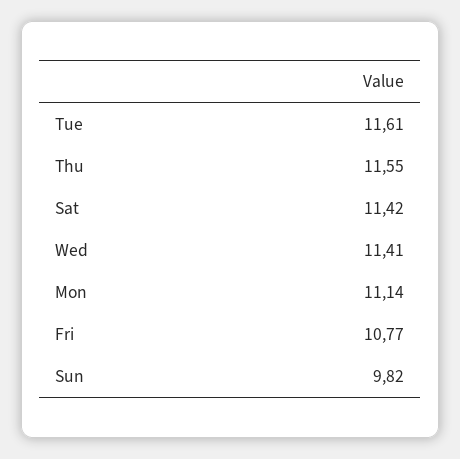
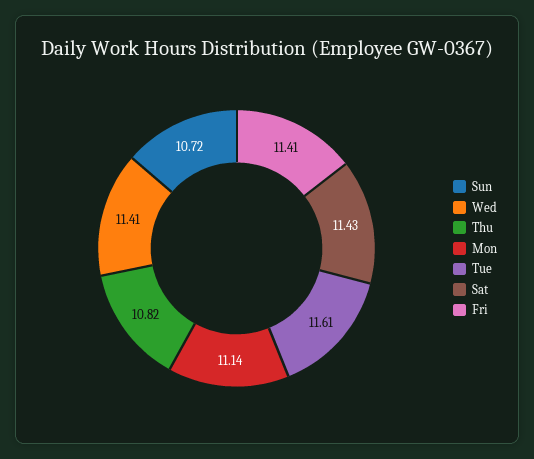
  {
    "Tue": 11.61,
-   "Thu": 11.55,
+   "Thu": 10.82,
-   "Sat": 11.42,
+   "Sat": 11.43,
    "Wed": 11.41,
    "Mon": 11.14,
-   "Fri": 10.77,
+   "Fri": 11.41,
-   "Sun": 9.82
+   "Sun": 10.72
  }

